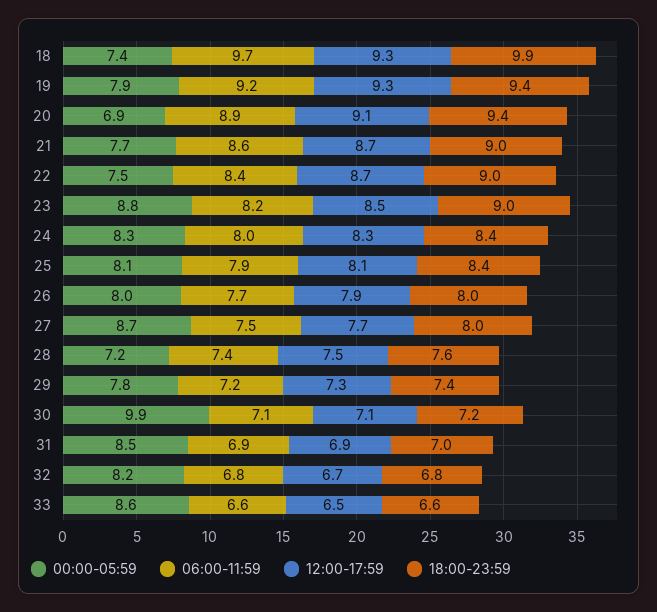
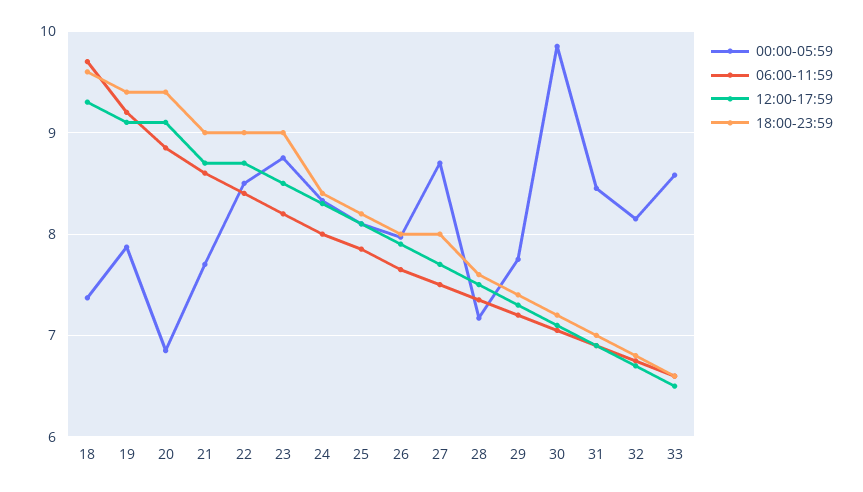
  {
    "00:00-05:59": {
      "18": 7.4,
      "19": 7.9,
      "20": 6.9,
      "21": 7.7,
-     "22": 7.5,
+     "22": 8.5,
      "23": 8.8,
      "24": 8.3,
      "25": 8.1,
      "26": 8,
      "27": 8.7,
      "28": 7.2,
      "29": 7.8,
      "30": 9.9,
      "31": 8.5,
      "32": 8.2,
      "33": 8.6
    },
    "06:00-11:59": {
      "18": 9.7,
      "19": 9.2,
      "20": 8.9,
      "21": 8.6,
      "22": 8.4,
      "23": 8.2,
      "24": 8,
      "25": 7.9,
      "26": 7.7,
      "27": 7.5,
      "28": 7.4,
      "29": 7.2,
      "30": 7.1,
      "31": 6.9,
      "32": 6.8,
      "33": 6.6
    },
    "12:00-17:59": {
      "18": 9.3,
-     "19": 9.3,
+     "19": 9.1,
      "20": 9.1,
      "21": 8.7,
      "22": 8.7,
      "23": 8.5,
      "24": 8.3,
      "25": 8.1,
      "26": 7.9,
      "27": 7.7,
      "28": 7.5,
      "29": 7.3,
      "30": 7.1,
      "31": 6.9,
      "32": 6.7,
      "33": 6.5
    },
    "18:00-23:59": {
-     "18": 9.9,
+     "18": 9.6,
      "19": 9.4,
      "20": 9.4,
      "21": 9,
      "22": 9,
      "23": 9,
      "24": 8.4,
-     "25": 8.4,
+     "25": 8.2,
      "26": 8,
      "27": 8,
      "28": 7.6,
      "29": 7.4,
      "30": 7.2,
      "31": 7,
      "32": 6.8,
      "33": 6.6
    }
  }

